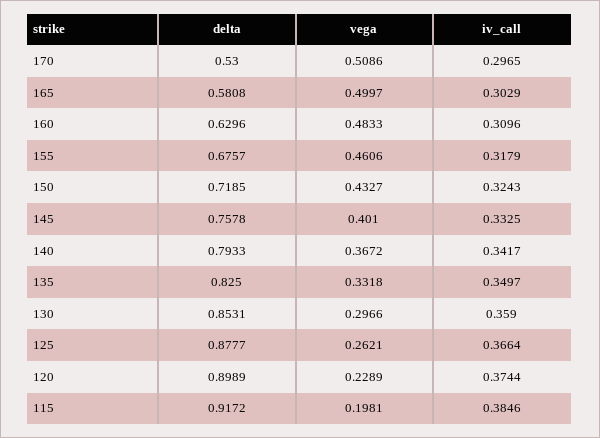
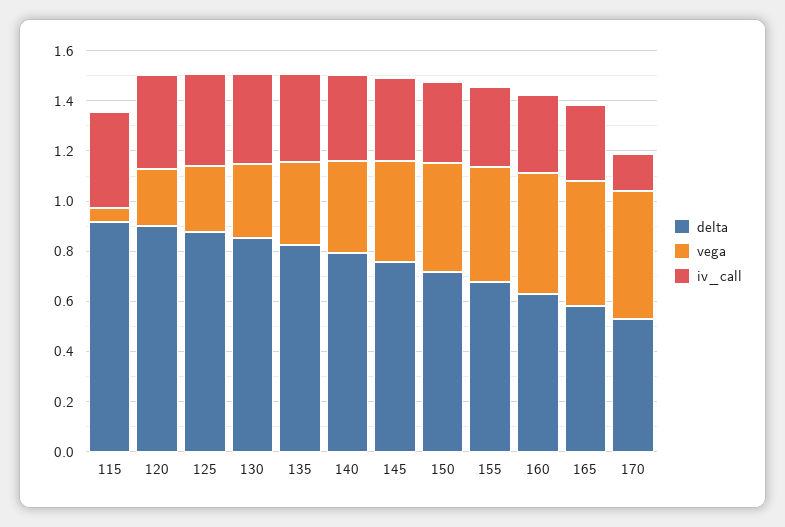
  {
    "delta": {
      "170": 0.53,
      "165": 0.5808,
      "160": 0.6296,
      "155": 0.6757,
      "150": 0.7185,
      "145": 0.7578,
      "140": 0.7933,
      "135": 0.825,
      "130": 0.8531,
      "125": 0.8777,
      "120": 0.8989,
      "115": 0.9172
    },
    "vega": {
      "170": 0.5086,
      "165": 0.4997,
      "160": 0.4833,
      "155": 0.4606,
      "150": 0.4327,
      "145": 0.401,
      "140": 0.3672,
      "135": 0.3318,
      "130": 0.2966,
      "125": 0.2621,
      "120": 0.2289,
-     "115": 0.1981
+     "115": 0.05
    },
    "iv_call": {
-     "170": 0.2965,
+     "170": 0.15,
      "165": 0.3029,
      "160": 0.3096,
      "155": 0.3179,
      "150": 0.3243,
      "145": 0.3325,
      "140": 0.3417,
      "135": 0.3497,
      "130": 0.359,
      "125": 0.3664,
      "120": 0.3744,
      "115": 0.3846
    }
  }

